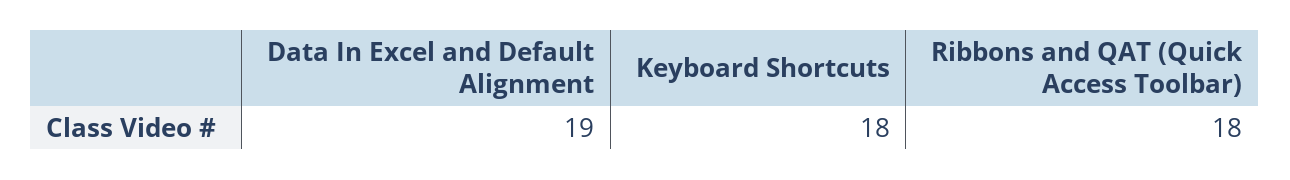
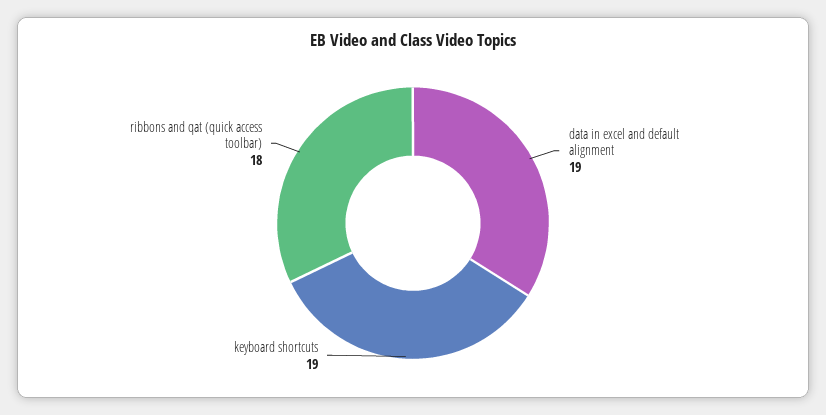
  {
    "Data In Excel and Default Alignment": 19,
-   "Keyboard Shortcuts": 18,
+   "Keyboard Shortcuts": 19,
    "Ribbons and QAT (Quick Access Toolbar)": 18
  }

